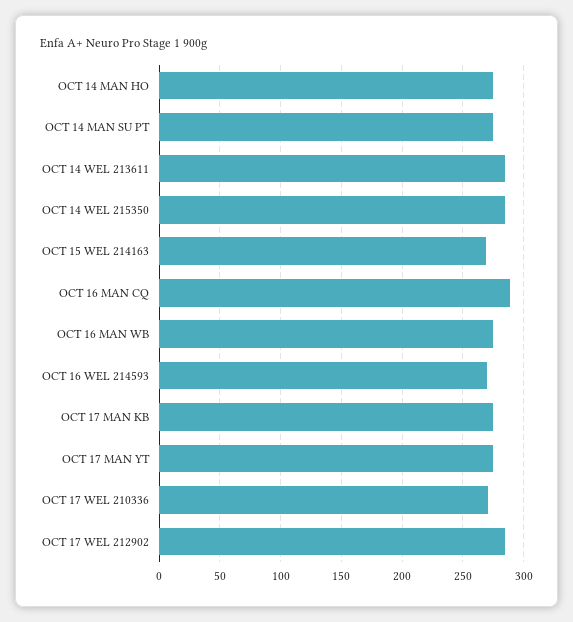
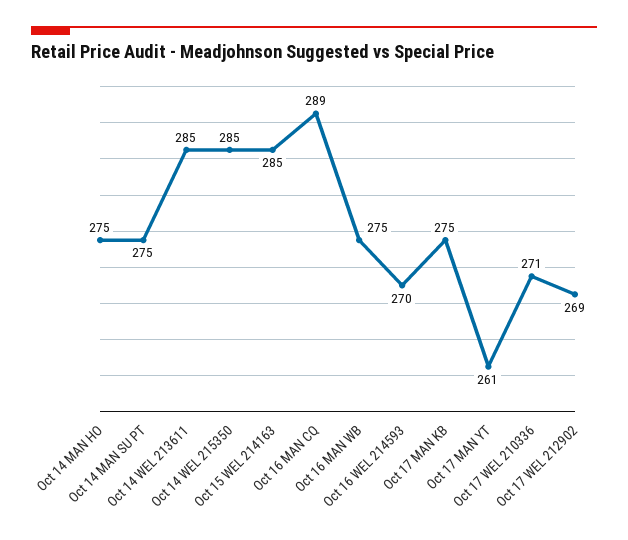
  {
    "OCT 14 MAN HO": 275,
    "OCT 14 MAN SU PT": 275,
    "OCT 14 WEL 213611": 285,
    "OCT 14 WEL 215350": 285,
-   "OCT 15 WEL 214163": 270,
+   "OCT 15 WEL 214163": 285,
    "OCT 16 MAN CQ": 289,
    "OCT 16 MAN WB": 275,
    "OCT 16 WEL 214593": 270,
    "OCT 17 MAN KB": 275,
-   "OCT 17 MAN YT": 275,
+   "OCT 17 MAN YT": 261,
    "OCT 17 WEL 210336": 271,
-   "OCT 17 WEL 212902": 285
+   "OCT 17 WEL 212902": 269
  }

